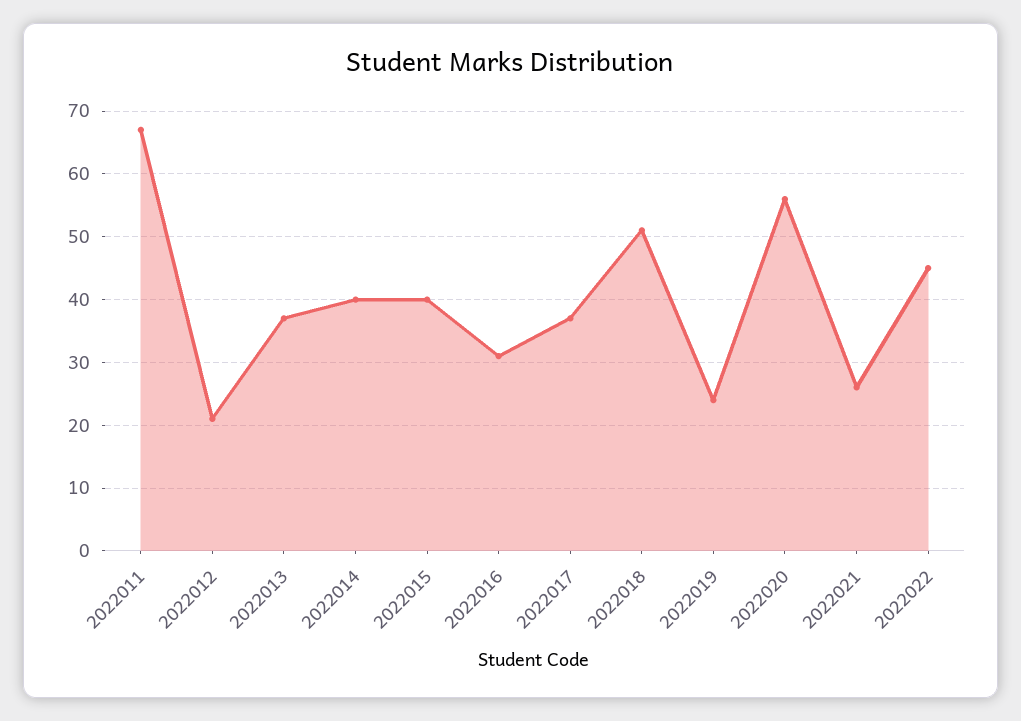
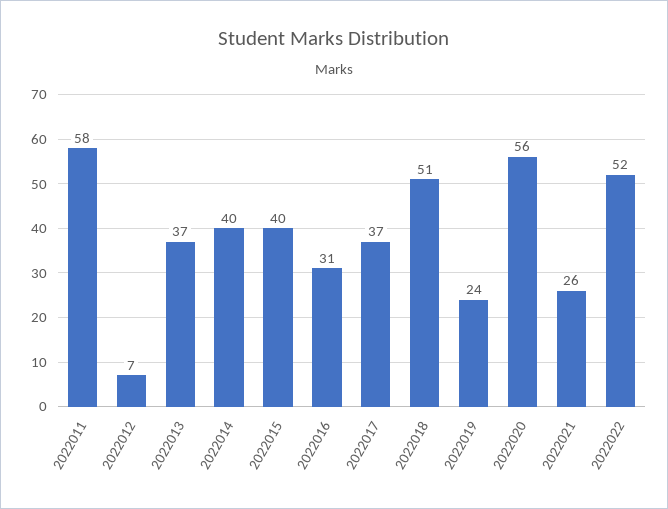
  {
-   "2022011": 67,
+   "2022011": 58,
-   "2022012": 21,
+   "2022012": 7,
    "2022013": 37,
    "2022014": 40,
    "2022015": 40,
    "2022016": 31,
    "2022017": 37,
    "2022018": 51,
    "2022019": 24,
    "2022020": 56,
    "2022021": 26,
-   "2022022": 45
+   "2022022": 52
  }

